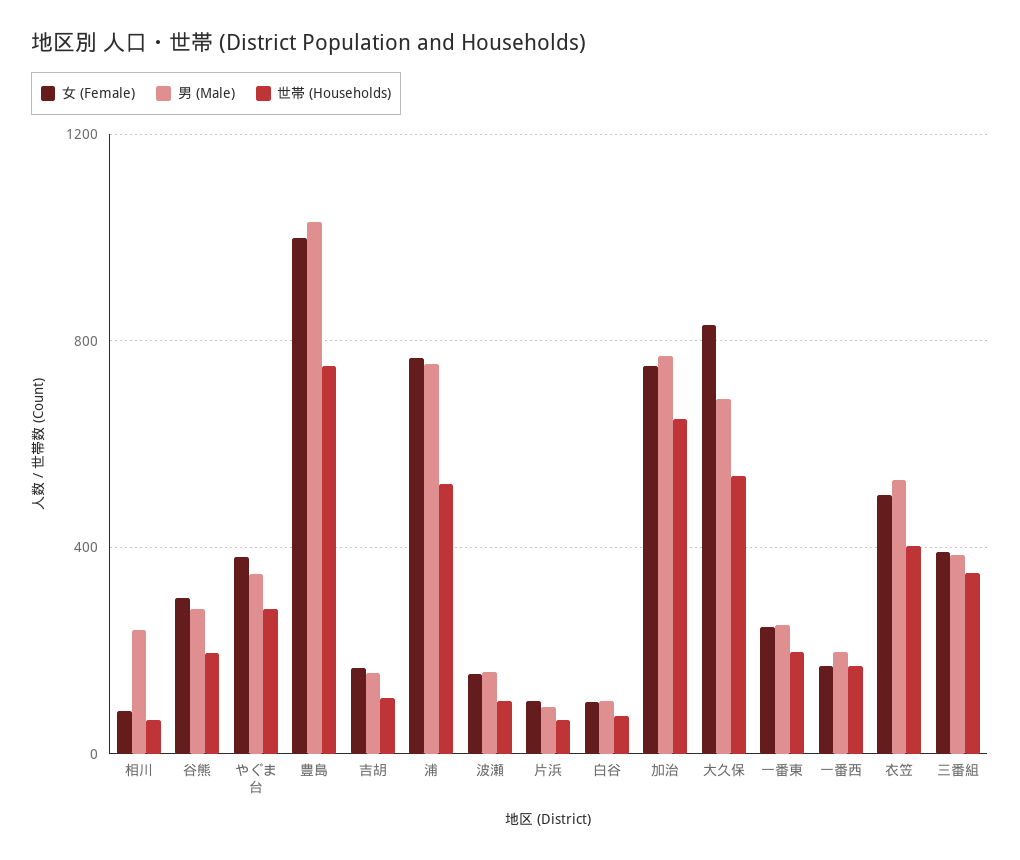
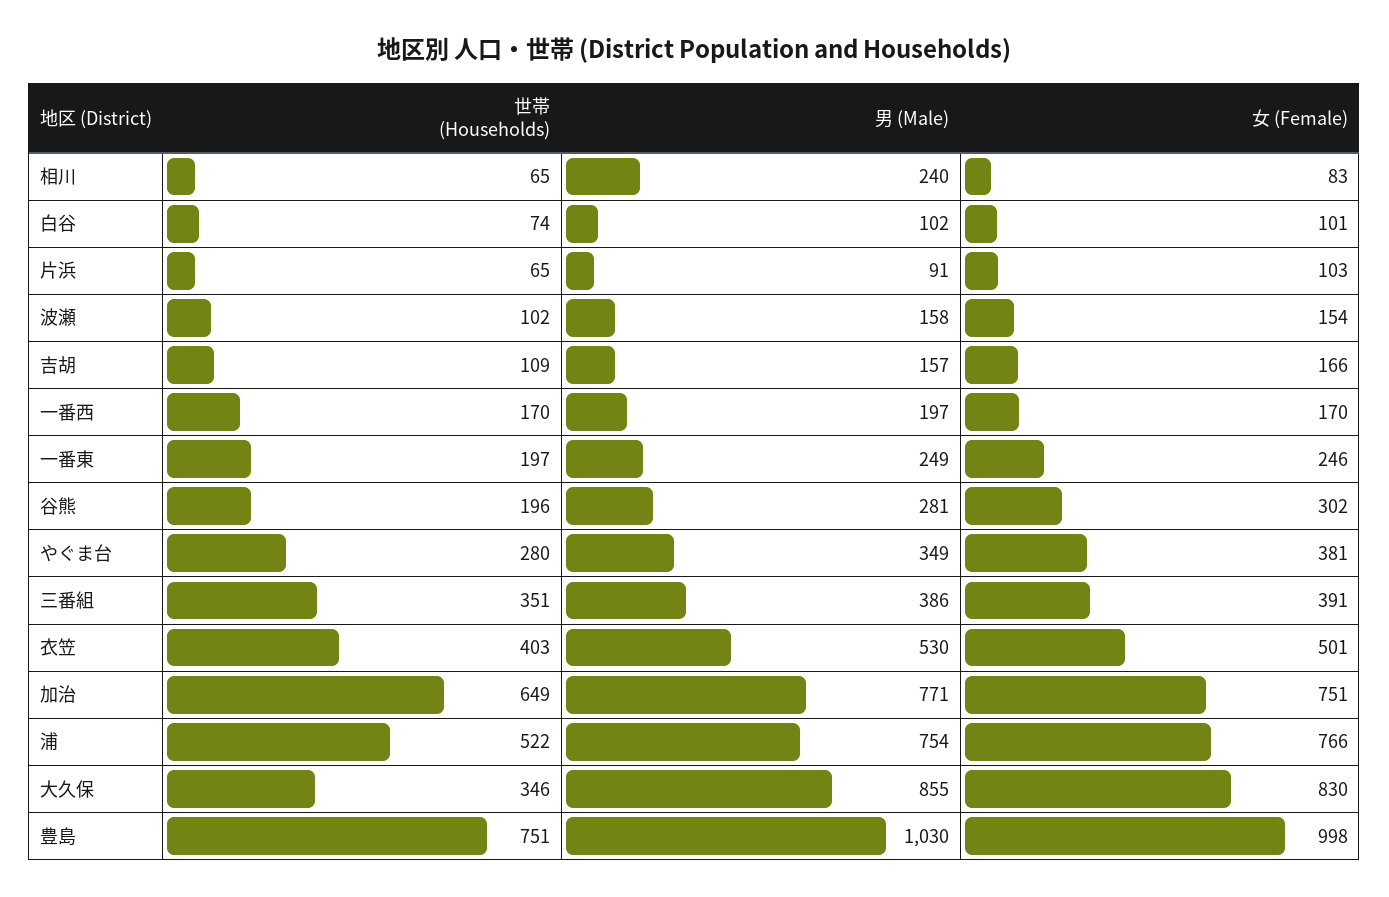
  {
    "女 (Female)": {
      "相川": 83,
      "谷熊": 302,
      "やぐま台": 381,
      "豊島": 998,
      "吉胡": 166,
      "浦": 766,
      "波瀬": 154,
      "片浜": 103,
      "白谷": 101,
      "加治": 751,
      "大久保": 830,
      "一番東": 246,
      "一番西": 170,
      "衣笠": 501,
      "三番組": 391
    },
    "男 (Male)": {
      "相川": 240,
      "谷熊": 281,
      "やぐま台": 349,
      "豊島": 1030,
      "吉胡": 157,
      "浦": 754,
      "波瀬": 158,
      "片浜": 91,
      "白谷": 102,
      "加治": 771,
-     "大久保": 700,
+     "大久保": 855,
      "一番東": 249,
      "一番西": 197,
      "衣笠": 530,
      "三番組": 386
    },
    "世帯 (Households)": {
      "相川": 65,
      "谷熊": 196,
      "やぐま台": 280,
      "豊島": 751,
      "吉胡": 109,
      "浦": 522,
      "波瀬": 102,
      "片浜": 65,
      "白谷": 74,
      "加治": 649,
-     "大久保": 550,
+     "大久保": 346,
      "一番東": 197,
      "一番西": 170,
      "衣笠": 403,
      "三番組": 351
    }
  }

